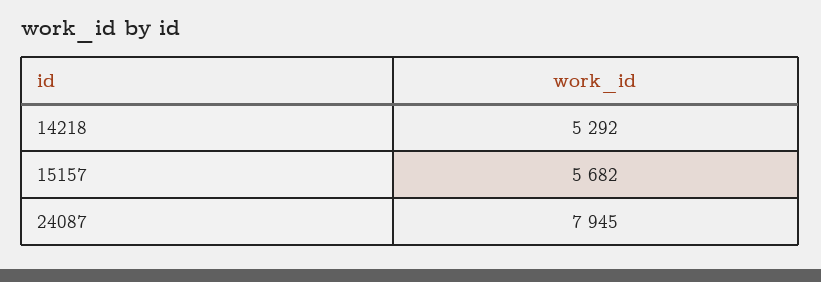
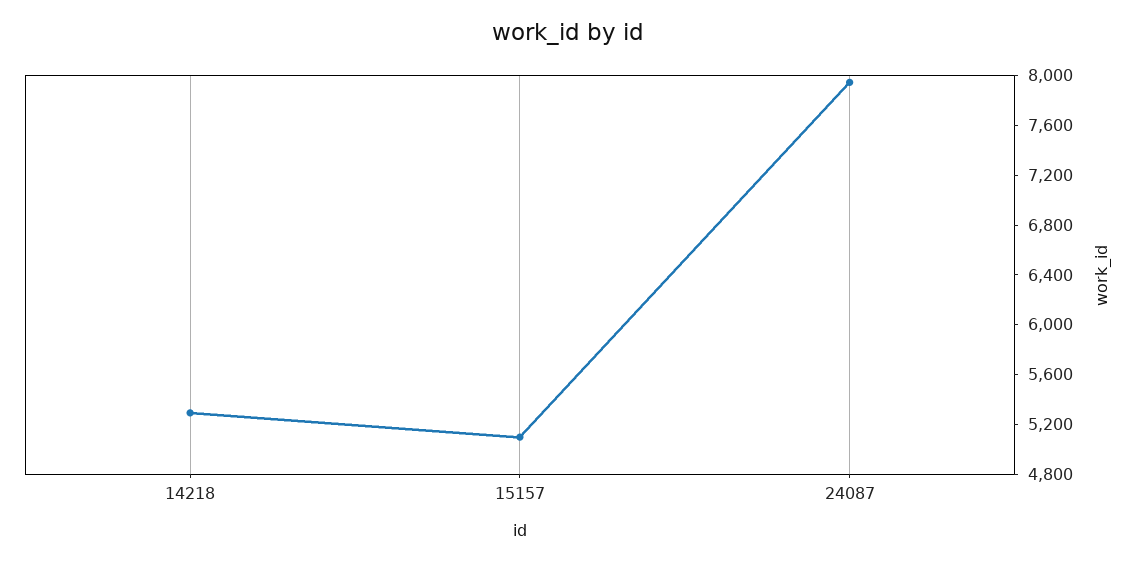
  {
    "14218": 5292,
-   "15157": 5682,
+   "15157": 5100,
    "24087": 7945
  }

